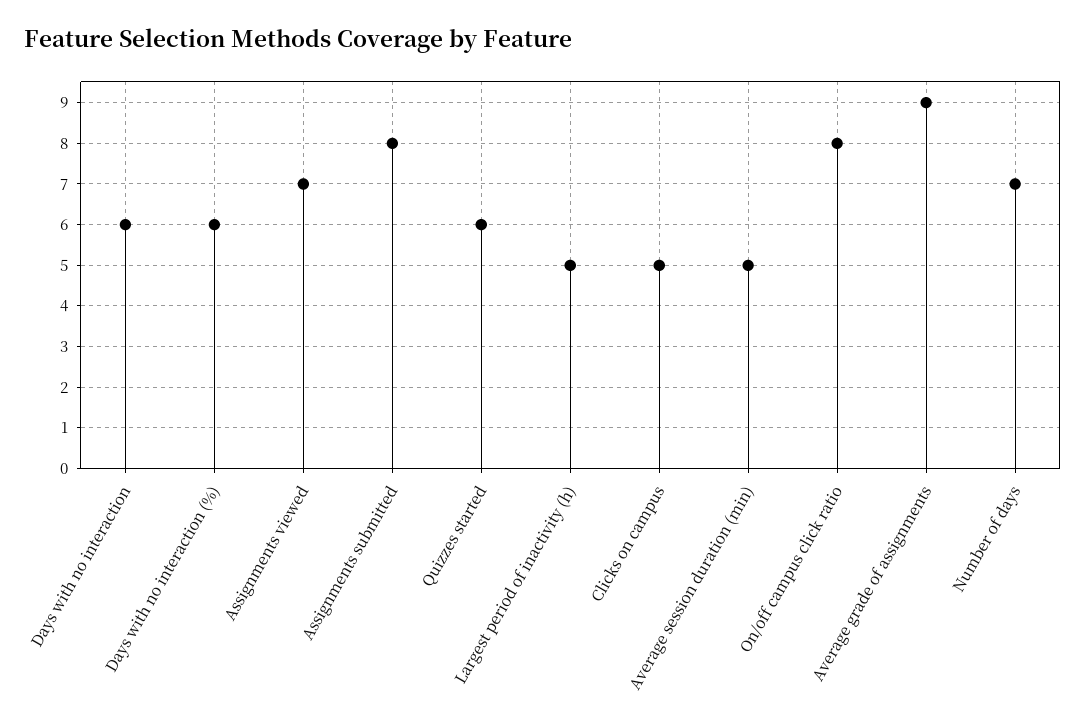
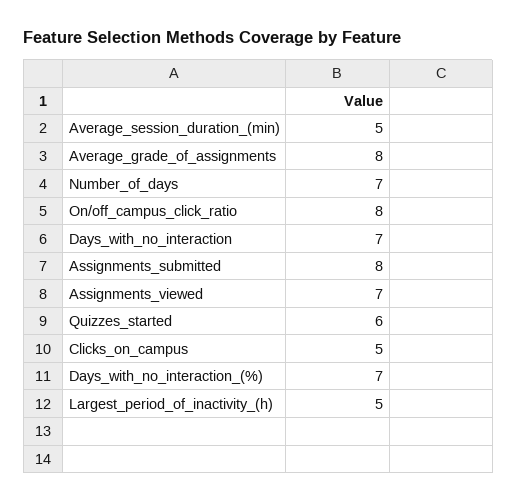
  {
-   "Days with no interaction": 6,
+   "Days with no interaction": 7,
-   "Days with no interaction (%)": 6,
+   "Days with no interaction (%)": 7,
    "Assignments viewed": 7,
    "Assignments submitted": 8,
    "Quizzes started": 6,
    "Largest period of inactivity (h)": 5,
    "Clicks on campus": 5,
    "Average session duration (min)": 5,
    "On/off campus click ratio": 8,
-   "Average grade of assignments": 9,
+   "Average grade of assignments": 8,
    "Number of days": 7
  }

